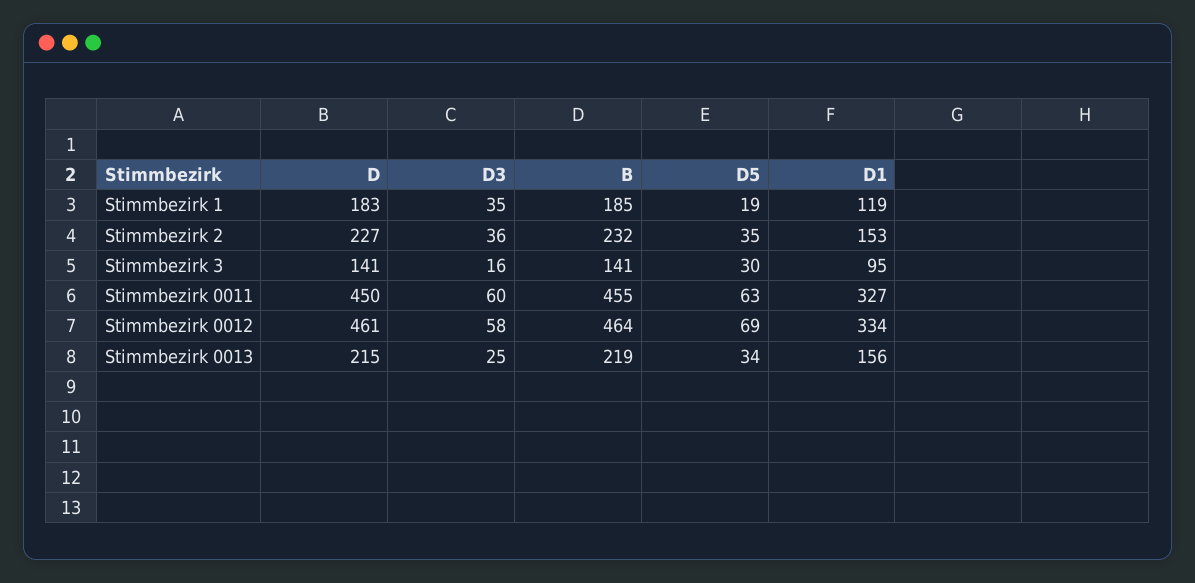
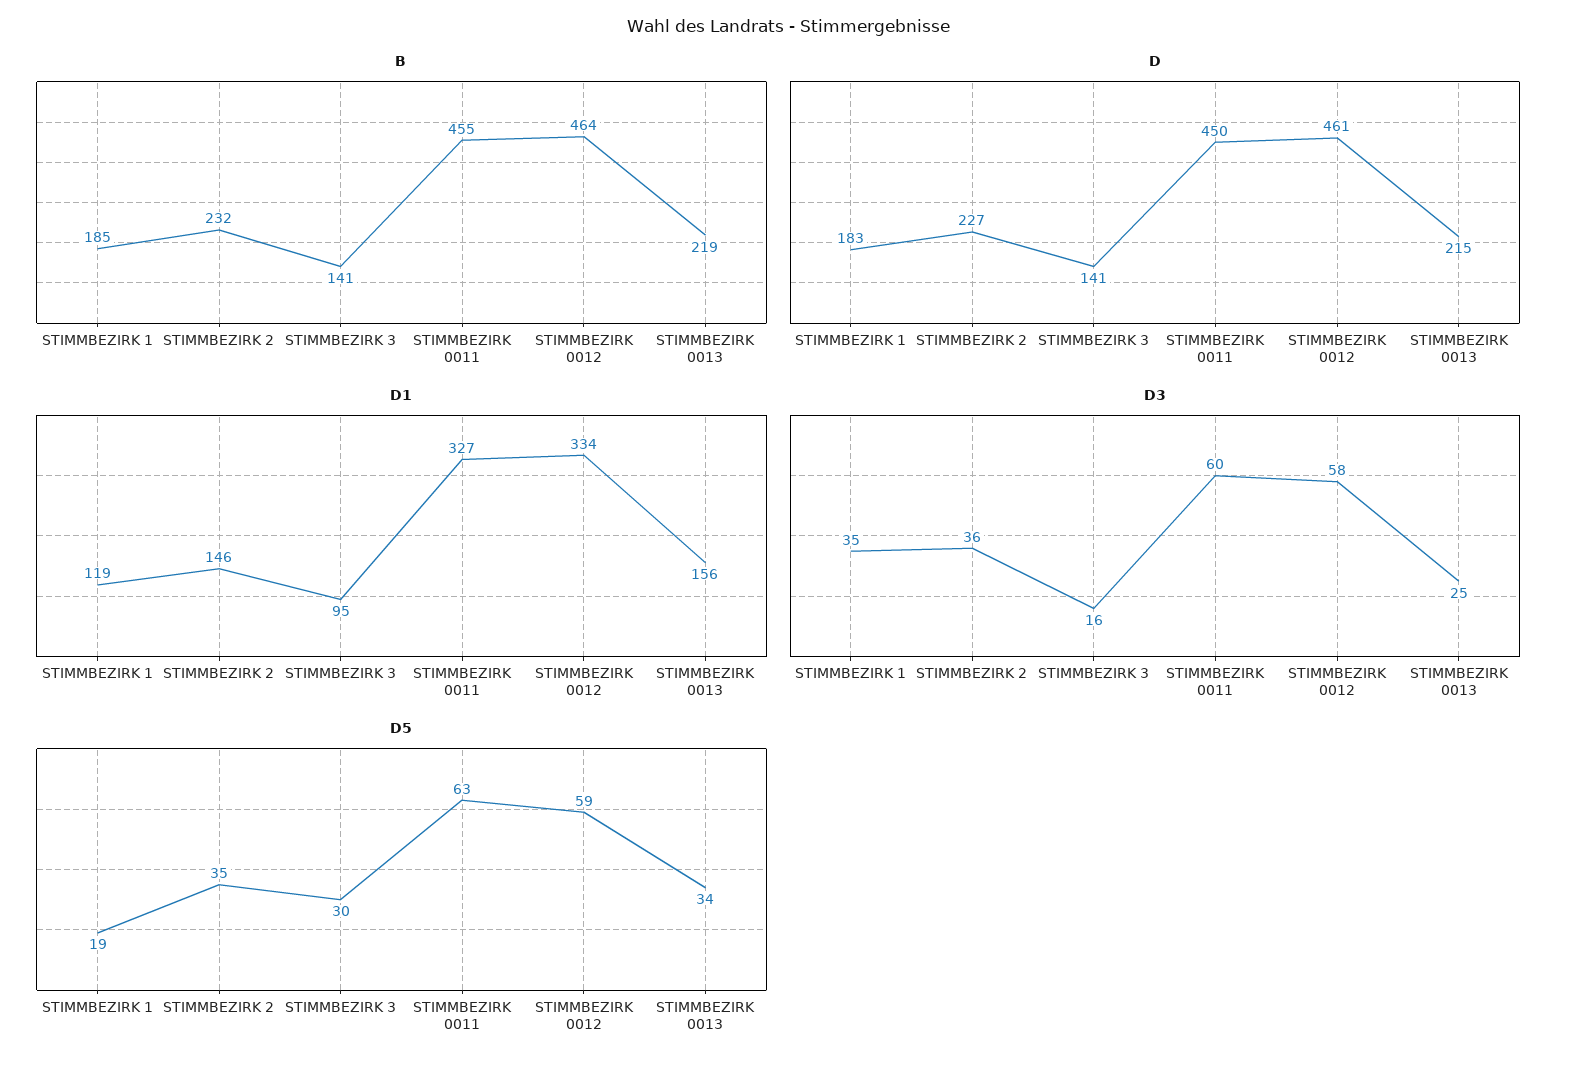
  {
    "D": {
      "Stimmbezirk 1": 183,
      "Stimmbezirk 2": 227,
      "Stimmbezirk 3": 141,
      "Stimmbezirk 0011": 450,
      "Stimmbezirk 0012": 461,
      "Stimmbezirk 0013": 215
    },
    "D3": {
      "Stimmbezirk 1": 35,
      "Stimmbezirk 2": 36,
      "Stimmbezirk 3": 16,
      "Stimmbezirk 0011": 60,
      "Stimmbezirk 0012": 58,
      "Stimmbezirk 0013": 25
    },
    "B": {
      "Stimmbezirk 1": 185,
      "Stimmbezirk 2": 232,
      "Stimmbezirk 3": 141,
      "Stimmbezirk 0011": 455,
      "Stimmbezirk 0012": 464,
      "Stimmbezirk 0013": 219
    },
    "D5": {
      "Stimmbezirk 1": 19,
      "Stimmbezirk 2": 35,
      "Stimmbezirk 3": 30,
      "Stimmbezirk 0011": 63,
-     "Stimmbezirk 0012": 69,
+     "Stimmbezirk 0012": 59,
      "Stimmbezirk 0013": 34
    },
    "D1": {
      "Stimmbezirk 1": 119,
-     "Stimmbezirk 2": 153,
+     "Stimmbezirk 2": 146,
      "Stimmbezirk 3": 95,
      "Stimmbezirk 0011": 327,
      "Stimmbezirk 0012": 334,
      "Stimmbezirk 0013": 156
    }
  }

